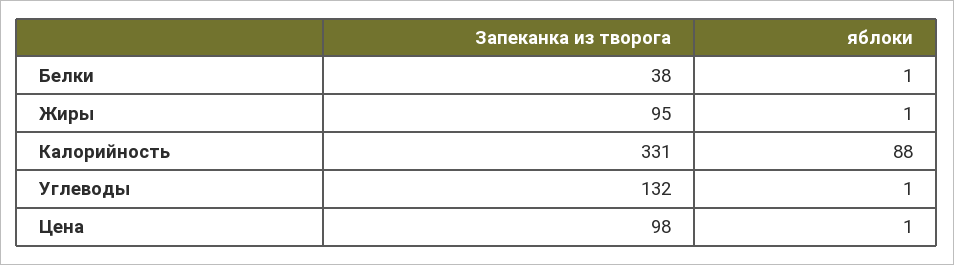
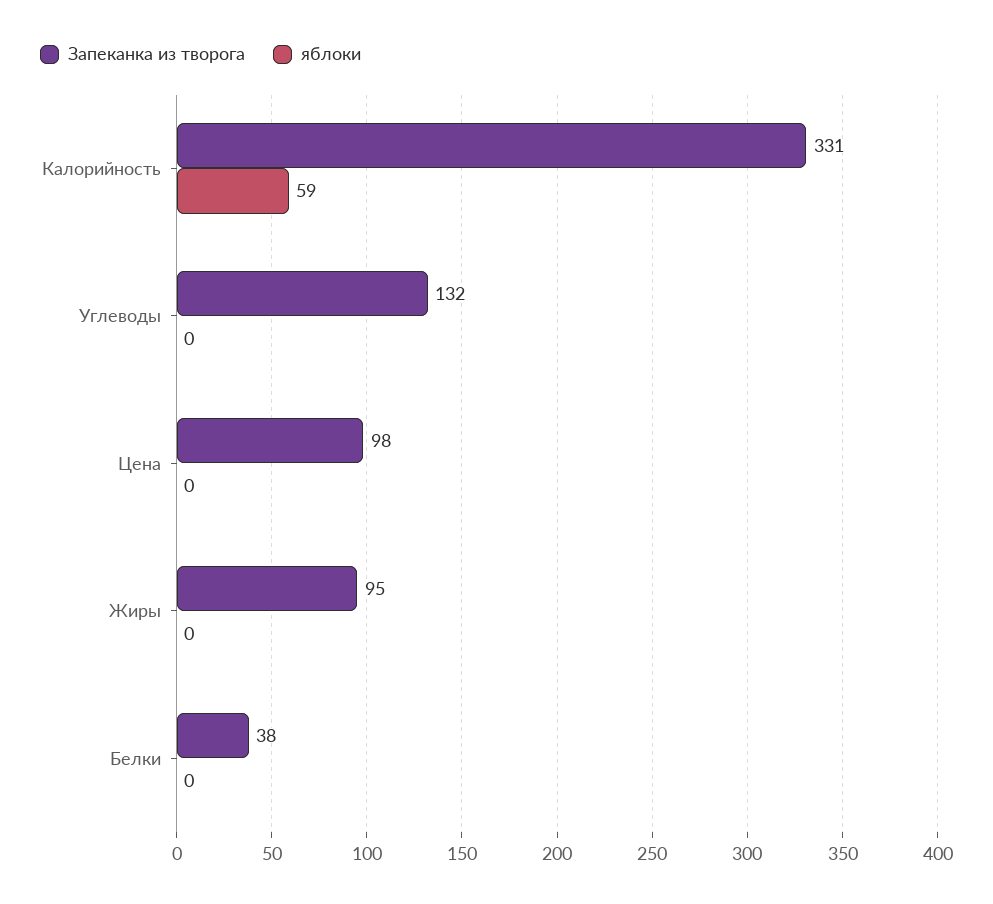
  {
    "Запеканка из творога": {
      "Белки": 38,
      "Жиры": 95,
      "Калорийность": 331,
      "Углеводы": 132,
      "Цена": 98
    },
    "яблоки": {
-     "Белки": 1,
+     "Белки": 0,
-     "Жиры": 1,
+     "Жиры": 0,
-     "Калорийность": 88,
+     "Калорийность": 59,
-     "Углеводы": 1,
+     "Углеводы": 0,
-     "Цена": 1
+     "Цена": 0
    }
  }

